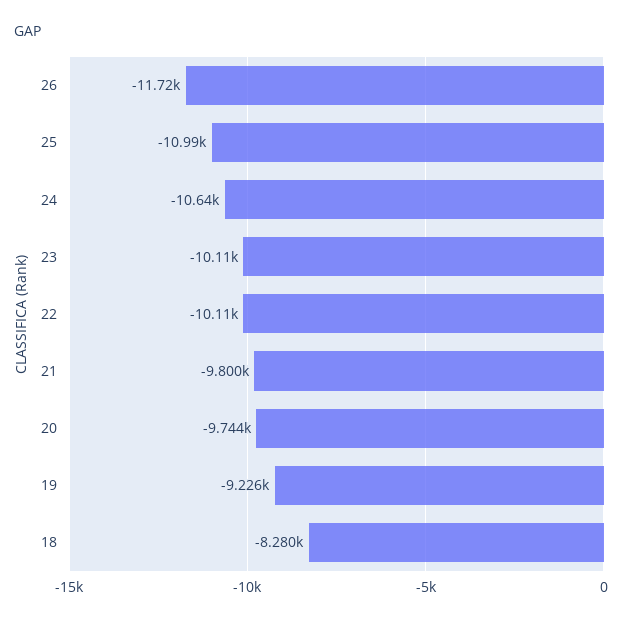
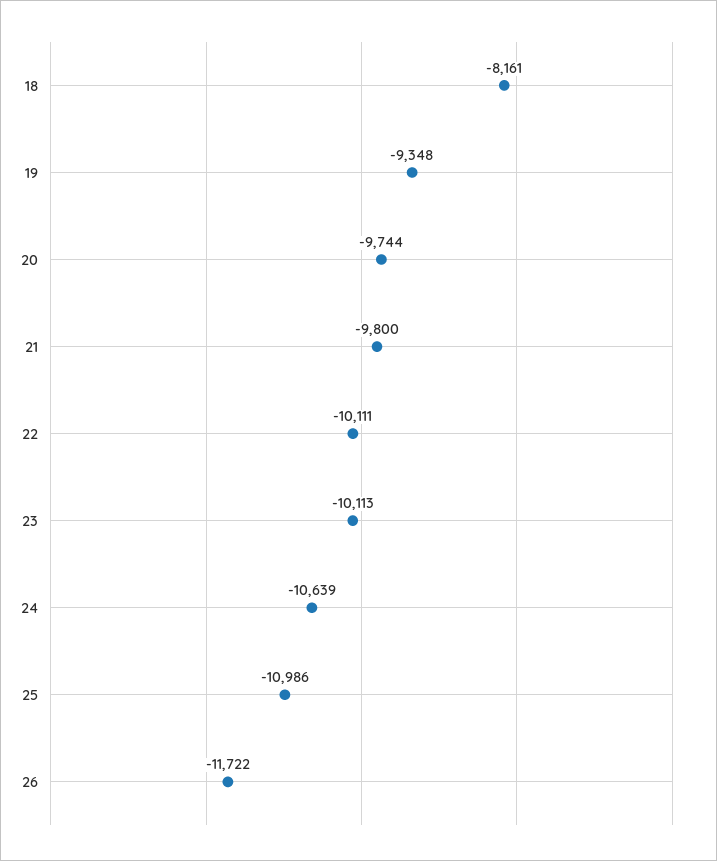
  {
    "26": -11722,
    "25": -10986,
    "24": -10639,
    "23": -10113,
    "22": -10111,
    "21": -9800,
    "20": -9744,
-   "19": -9226,
+   "19": -9348,
-   "18": -8280
+   "18": -8161
  }

